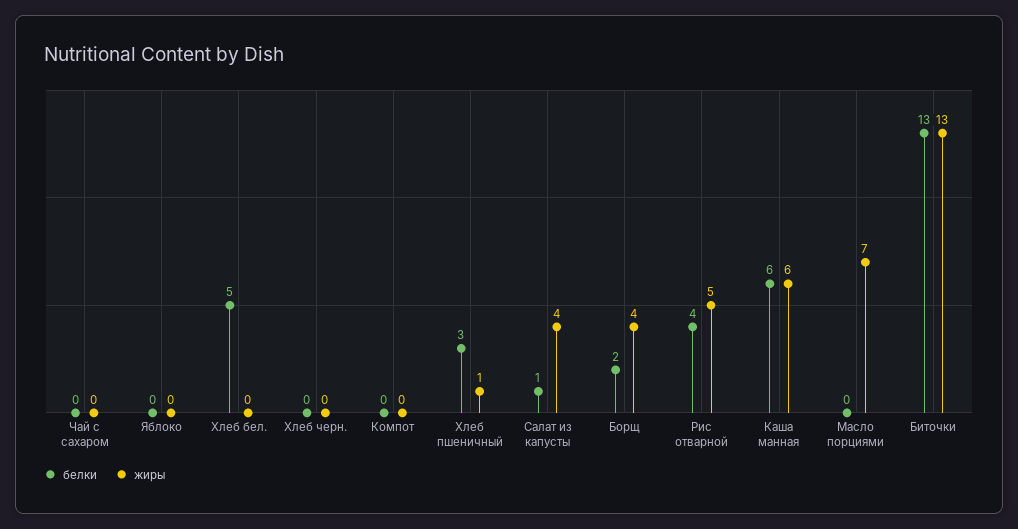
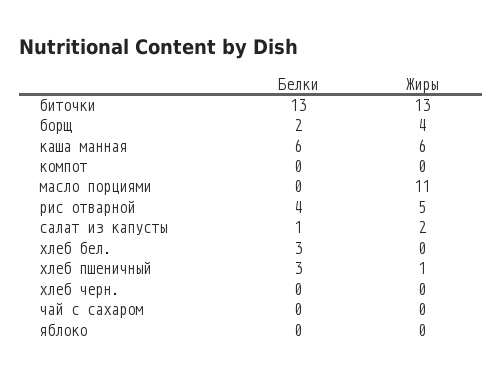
  {
    "белки": {
      "Чай с сахаром": 0,
      "Яблоко": 0,
-     "Хлеб бел.": 5,
+     "Хлеб бел.": 3,
      "Хлеб черн.": 0,
      "Компот": 0,
      "Хлеб пшеничный": 3,
      "Салат из капусты": 1,
      "Борщ": 2,
      "Рис отварной": 4,
      "Каша манная": 6,
      "Масло порциями": 0,
      "Биточки": 13
    },
    "жиры": {
      "Чай с сахаром": 0,
      "Яблоко": 0,
      "Хлеб бел.": 0,
      "Хлеб черн.": 0,
      "Компот": 0,
      "Хлеб пшеничный": 1,
-     "Салат из капусты": 4,
+     "Салат из капусты": 2,
      "Борщ": 4,
      "Рис отварной": 5,
      "Каша манная": 6,
-     "Масло порциями": 7,
+     "Масло порциями": 11,
      "Биточки": 13
    }
  }

